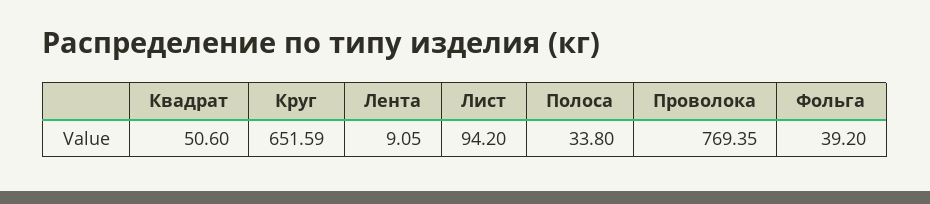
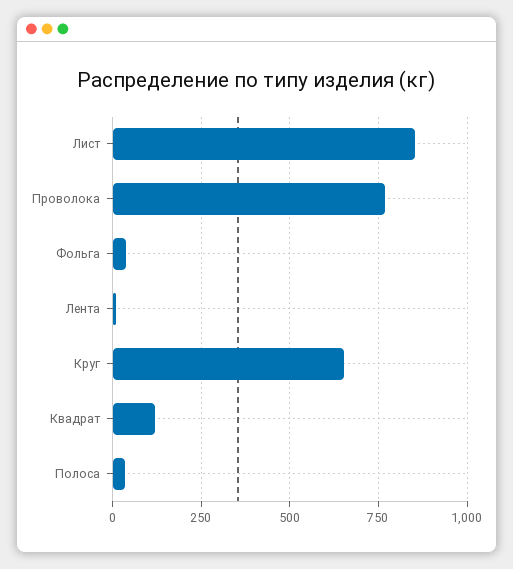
  {
-   "Квадрат": 50.6,
+   "Квадрат": 125,
    "Круг": 651.59,
    "Лента": 9.05,
-   "Лист": 94.2,
+   "Лист": 850,
    "Полоса": 33.8,
    "Проволока": 769.35,
    "Фольга": 39.2
  }

